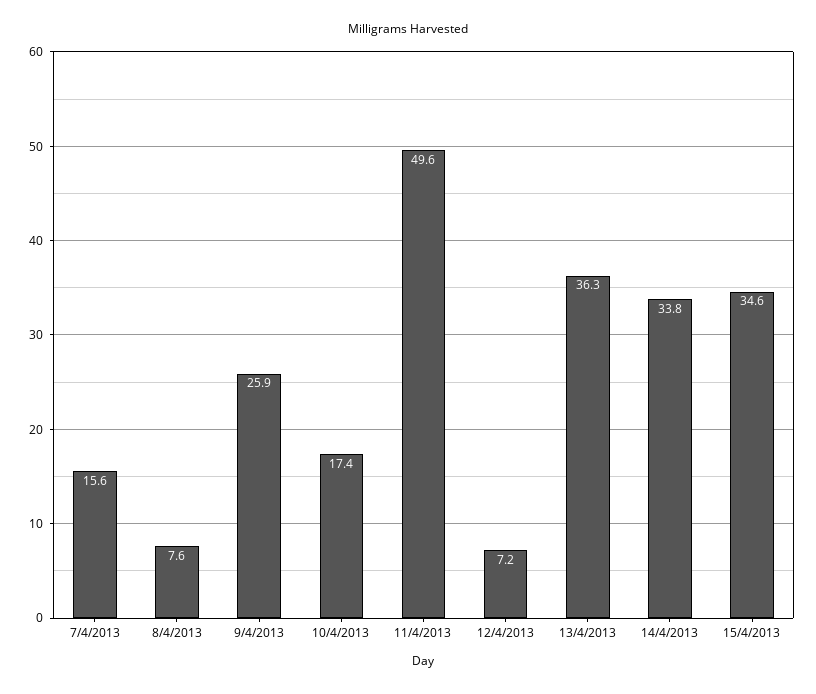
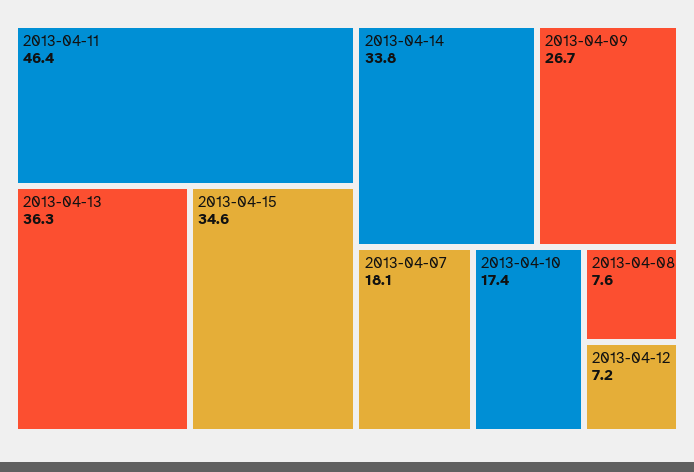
  {
-   "7/4/2013": 15.6,
+   "7/4/2013": 18.1,
    "8/4/2013": 7.6,
-   "9/4/2013": 25.9,
+   "9/4/2013": 26.7,
    "10/4/2013": 17.4,
-   "11/4/2013": 49.6,
+   "11/4/2013": 46.4,
    "12/4/2013": 7.2,
    "13/4/2013": 36.3,
    "14/4/2013": 33.8,
    "15/4/2013": 34.6
  }

